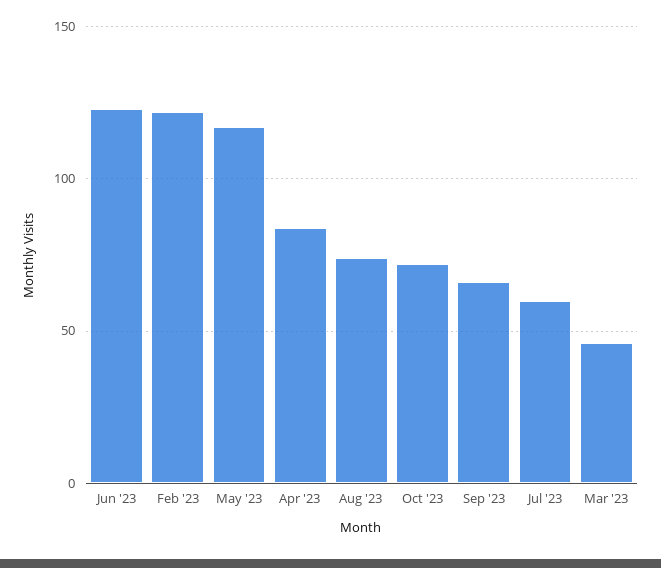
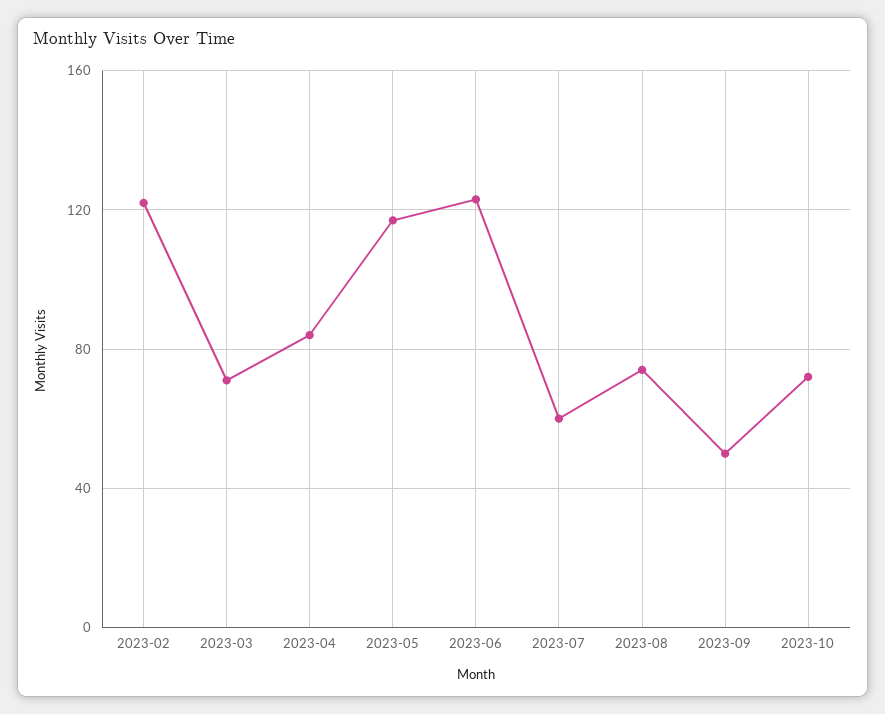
  {
    "Jun '23": 125,
    "Feb '23": 120,
    "May '23": 115,
    "Apr '23": 85,
    "Aug '23": 75,
    "Oct '23": 70,
-   "Sep '23": 65,
+   "Sep '23": 50,
    "Jul '23": 60,
-   "Mar '23": 45
+   "Mar '23": 70
  }

